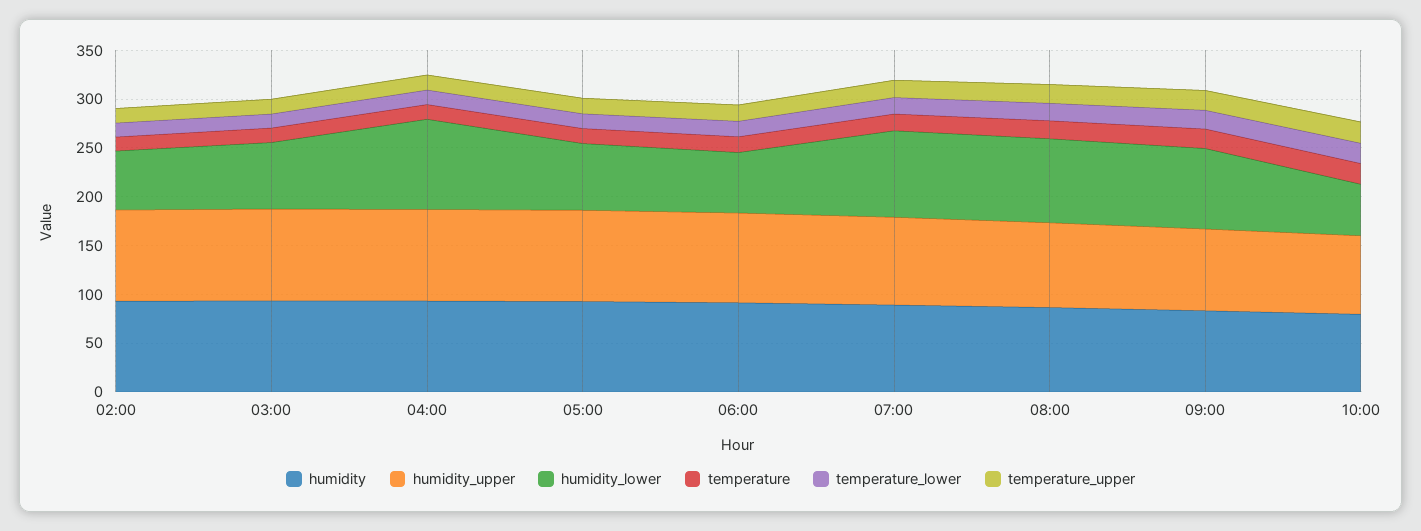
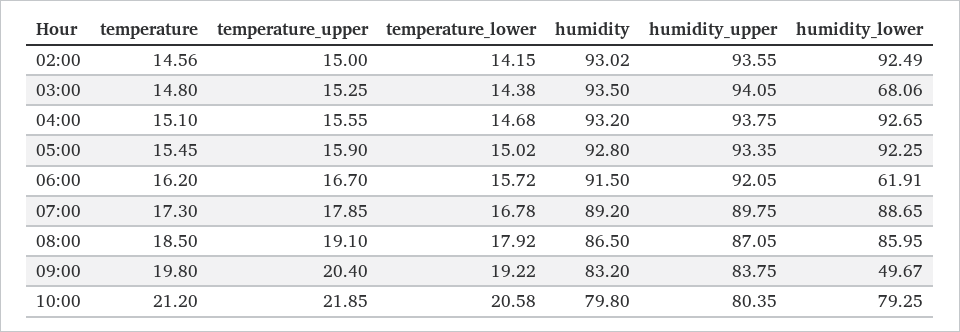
  {
    "humidity": {
      "02:00": 93.02,
      "03:00": 93.5,
      "04:00": 93.2,
      "05:00": 92.8,
      "06:00": 91.5,
      "07:00": 89.2,
      "08:00": 86.5,
      "09:00": 83.2,
      "10:00": 79.8
    },
    "humidity_upper": {
      "02:00": 93.55,
      "03:00": 94.05,
      "04:00": 93.75,
      "05:00": 93.35,
      "06:00": 92.05,
      "07:00": 89.75,
      "08:00": 87.05,
      "09:00": 83.75,
      "10:00": 80.35
    },
    "humidity_lower": {
-     "02:00": 60,
+     "02:00": 92.49,
      "03:00": 68.06,
      "04:00": 92.65,
-     "05:00": 70,
+     "05:00": 92.25,
      "06:00": 61.91,
      "07:00": 88.65,
      "08:00": 85.95,
-     "09:00": 80,
+     "09:00": 49.67,
-     "10:00": 50
+     "10:00": 79.25
    },
    "temperature": {
      "02:00": 14.56,
      "03:00": 14.8,
      "04:00": 15.1,
      "05:00": 15.45,
      "06:00": 16.2,
      "07:00": 17.3,
      "08:00": 18.5,
      "09:00": 19.8,
      "10:00": 21.2
    },
    "temperature_lower": {
      "02:00": 14.15,
      "03:00": 14.38,
      "04:00": 14.68,
      "05:00": 15.02,
      "06:00": 15.72,
      "07:00": 16.78,
      "08:00": 17.92,
      "09:00": 19.22,
      "10:00": 20.58
    },
    "temperature_upper": {
      "02:00": 15,
      "03:00": 15.25,
      "04:00": 15.55,
      "05:00": 15.9,
      "06:00": 16.7,
      "07:00": 17.85,
      "08:00": 19.1,
      "09:00": 20.4,
      "10:00": 21.85
    }
  }

